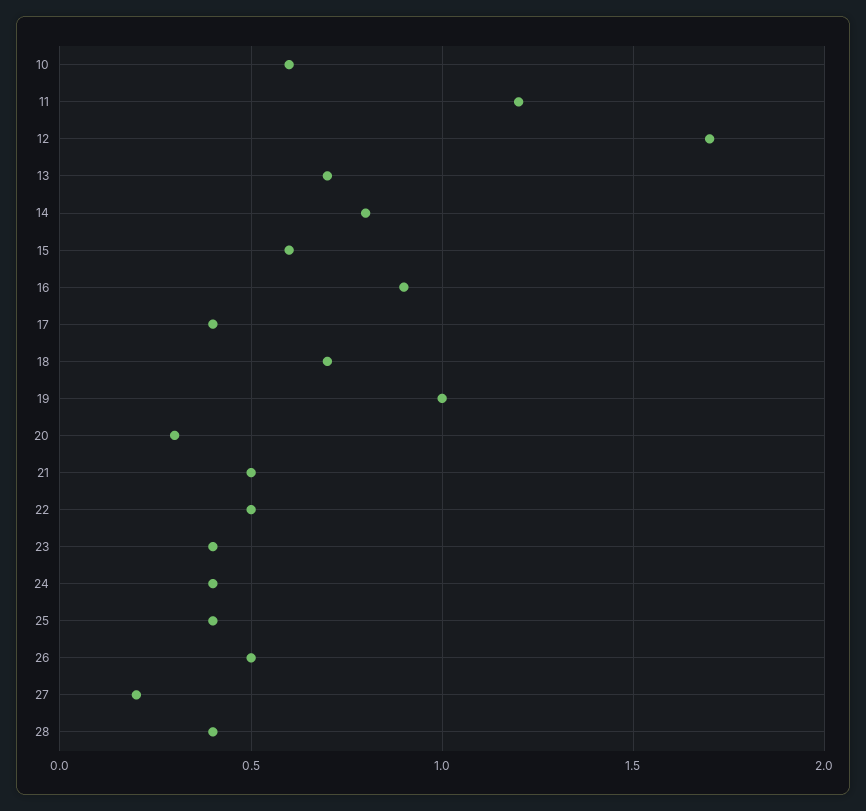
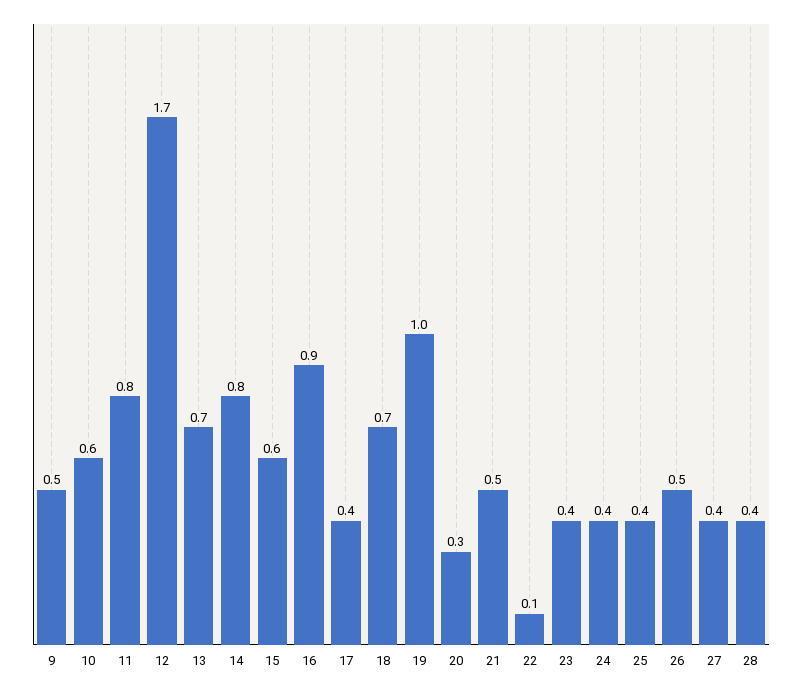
  {
    "10": 0.6,
-   "11": 1.2,
+   "11": 0.8,
    "12": 1.7,
    "13": 0.7,
    "14": 0.8,
    "15": 0.6,
    "16": 0.9,
    "17": 0.4,
    "18": 0.7,
    "19": 1,
    "20": 0.3,
    "21": 0.5,
-   "22": 0.5,
+   "22": 0.1,
    "23": 0.4,
    "24": 0.4,
    "25": 0.4,
    "26": 0.5,
-   "27": 0.2,
+   "27": 0.4,
-   "28": 0.4
+   "28": 0.4,
+   "9": 0.5
  }

